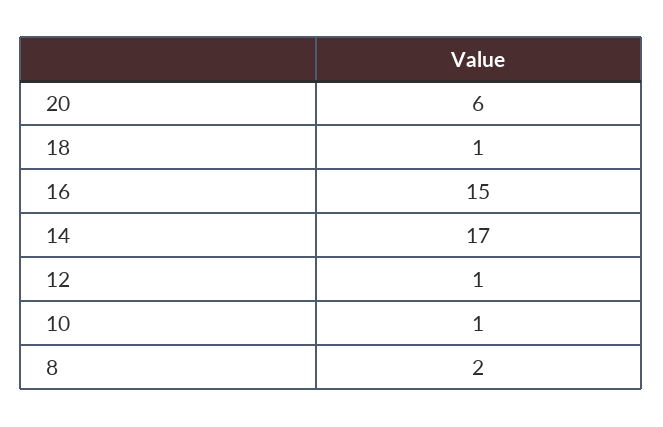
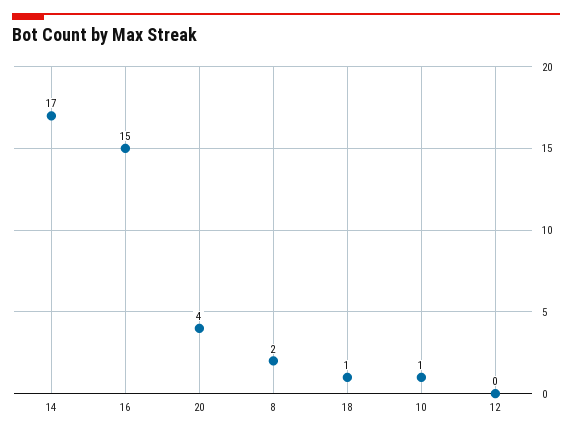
  {
-   "20": 6,
+   "20": 4,
    "18": 1,
    "16": 15,
    "14": 17,
-   "12": 1,
+   "12": 0,
    "10": 1,
    "8": 2
  }

